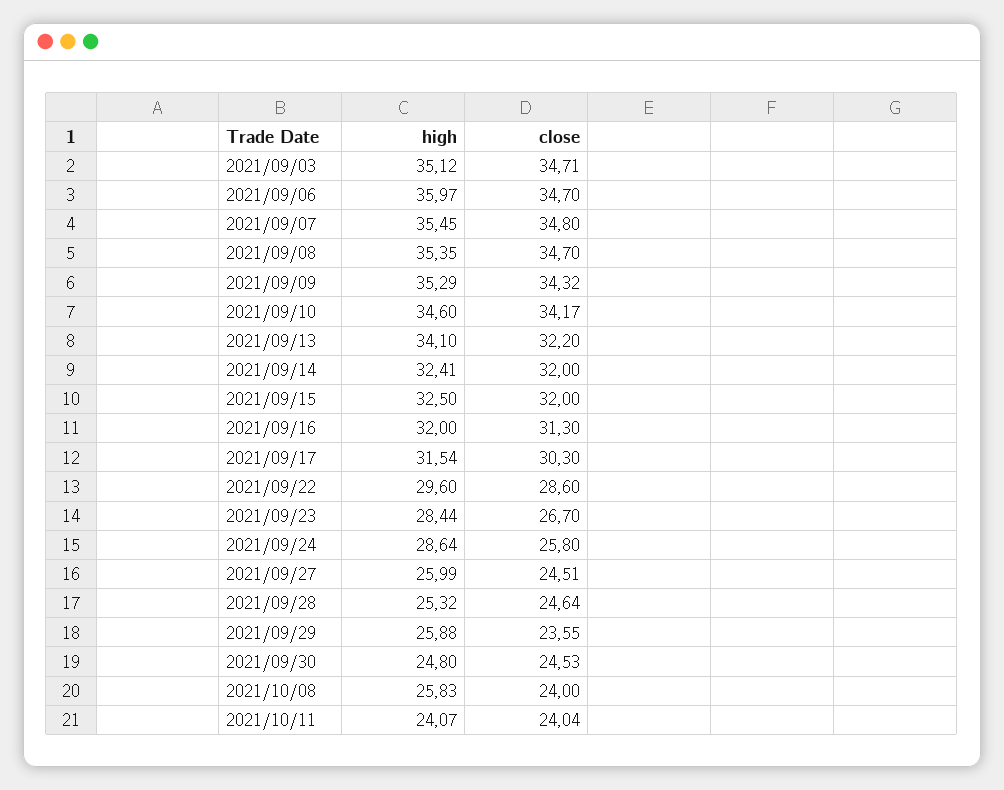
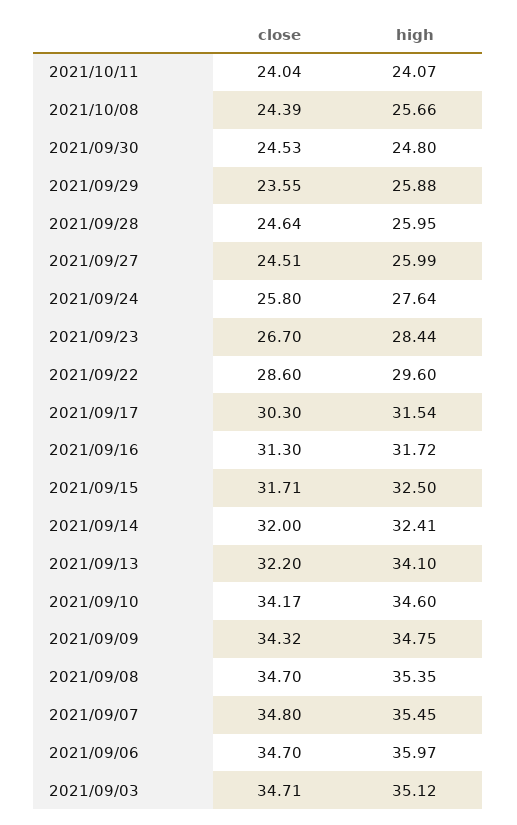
  {
    "high": {
      "2021/09/03": 35.12,
      "2021/09/06": 35.97,
      "2021/09/07": 35.45,
      "2021/09/08": 35.35,
-     "2021/09/09": 35.29,
+     "2021/09/09": 34.75,
      "2021/09/10": 34.6,
      "2021/09/13": 34.1,
      "2021/09/14": 32.41,
      "2021/09/15": 32.5,
-     "2021/09/16": 32,
+     "2021/09/16": 31.72,
      "2021/09/17": 31.54,
      "2021/09/22": 29.6,
      "2021/09/23": 28.44,
-     "2021/09/24": 28.64,
+     "2021/09/24": 27.64,
      "2021/09/27": 25.99,
-     "2021/09/28": 25.32,
+     "2021/09/28": 25.95,
      "2021/09/29": 25.88,
      "2021/09/30": 24.8,
-     "2021/10/08": 25.83,
+     "2021/10/08": 25.66,
      "2021/10/11": 24.07
    },
    "close": {
      "2021/09/03": 34.71,
      "2021/09/06": 34.7,
      "2021/09/07": 34.8,
      "2021/09/08": 34.7,
      "2021/09/09": 34.32,
      "2021/09/10": 34.17,
      "2021/09/13": 32.2,
      "2021/09/14": 32,
-     "2021/09/15": 32,
+     "2021/09/15": 31.71,
      "2021/09/16": 31.3,
      "2021/09/17": 30.3,
      "2021/09/22": 28.6,
      "2021/09/23": 26.7,
      "2021/09/24": 25.8,
      "2021/09/27": 24.51,
      "2021/09/28": 24.64,
      "2021/09/29": 23.55,
      "2021/09/30": 24.53,
-     "2021/10/08": 24,
+     "2021/10/08": 24.39,
      "2021/10/11": 24.04
    }
  }

